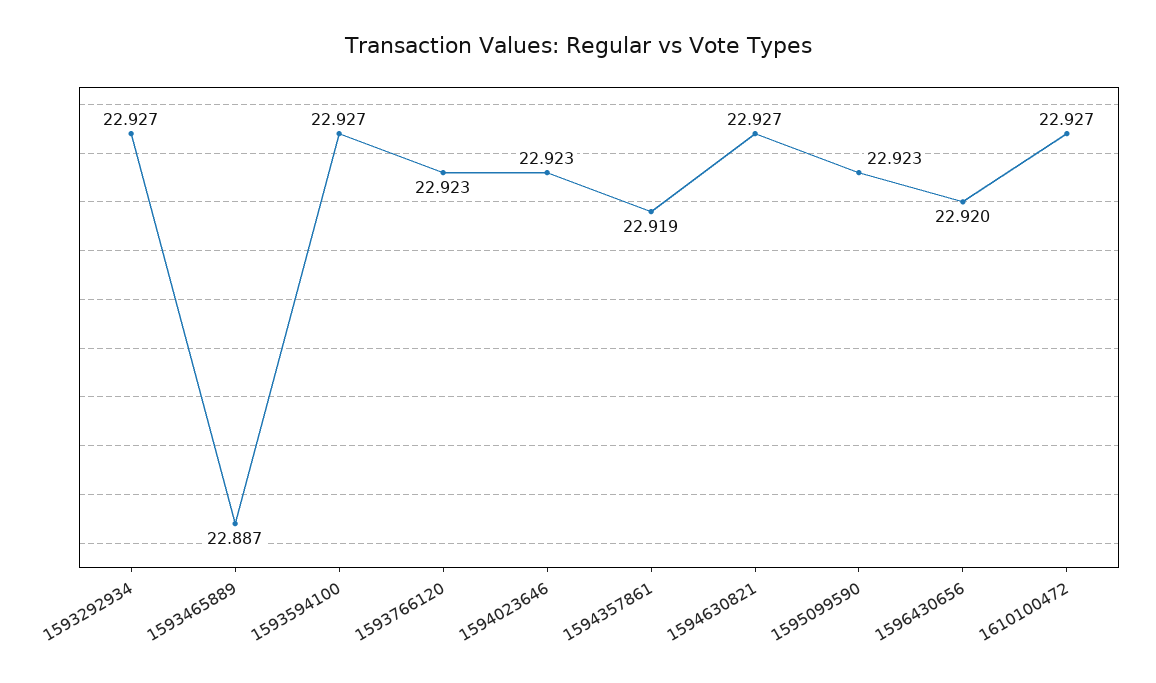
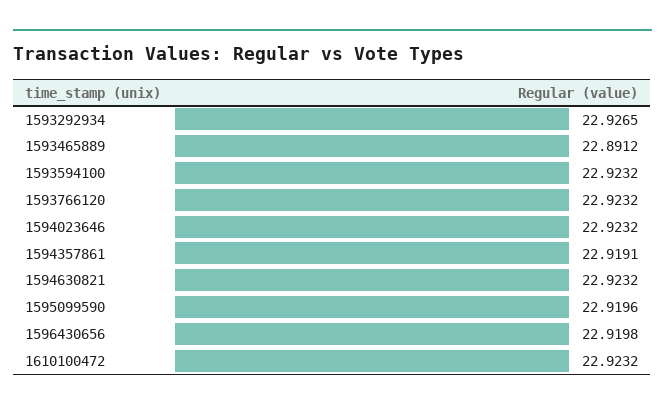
  {
    "1593292934": 22.9265,
-   "1593465889": 22.887,
+   "1593465889": 22.8912,
-   "1593594100": 22.927,
+   "1593594100": 22.9232,
    "1593766120": 22.9232,
    "1594023646": 22.9232,
    "1594357861": 22.9191,
-   "1594630821": 22.927,
+   "1594630821": 22.9232,
-   "1595099590": 22.923,
+   "1595099590": 22.9196,
    "1596430656": 22.9198,
-   "1610100472": 22.927
+   "1610100472": 22.9232
  }

